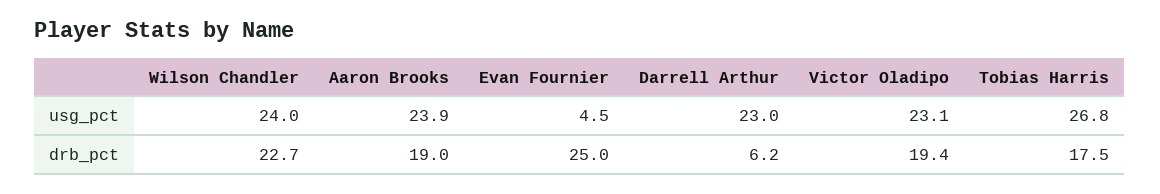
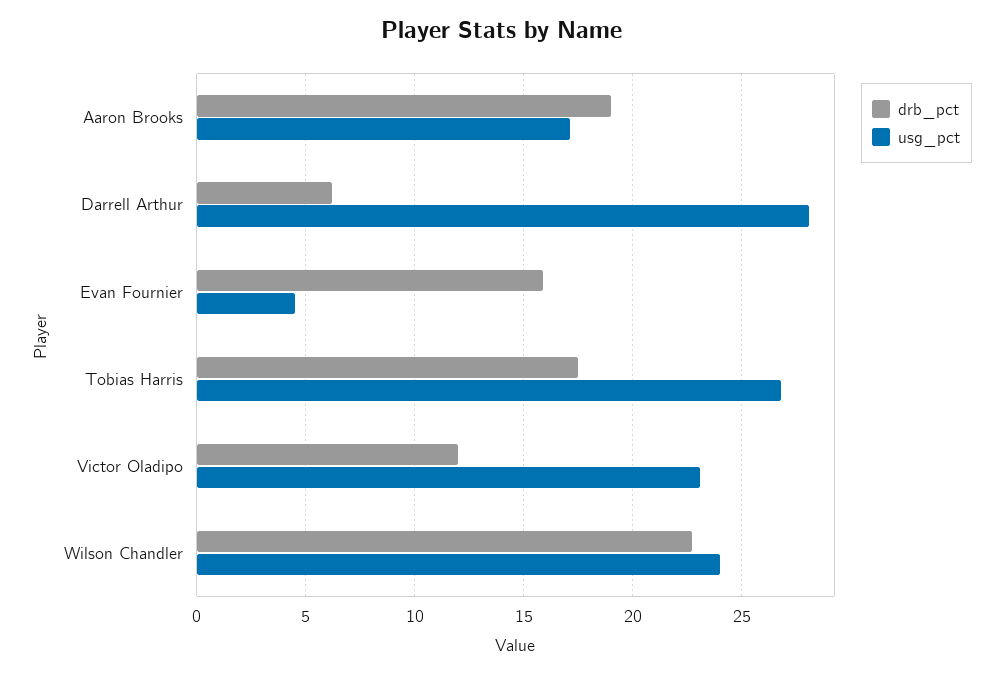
  {
    "usg_pct": {
      "Wilson Chandler": 24,
-     "Aaron Brooks": 23.9,
+     "Aaron Brooks": 17,
      "Evan Fournier": 4.5,
-     "Darrell Arthur": 23,
+     "Darrell Arthur": 28,
      "Victor Oladipo": 23.1,
      "Tobias Harris": 26.8
    },
    "drb_pct": {
      "Wilson Chandler": 22.7,
      "Aaron Brooks": 19,
-     "Evan Fournier": 25,
+     "Evan Fournier": 16,
      "Darrell Arthur": 6.2,
-     "Victor Oladipo": 19.4,
+     "Victor Oladipo": 12,
      "Tobias Harris": 17.5
    }
  }

